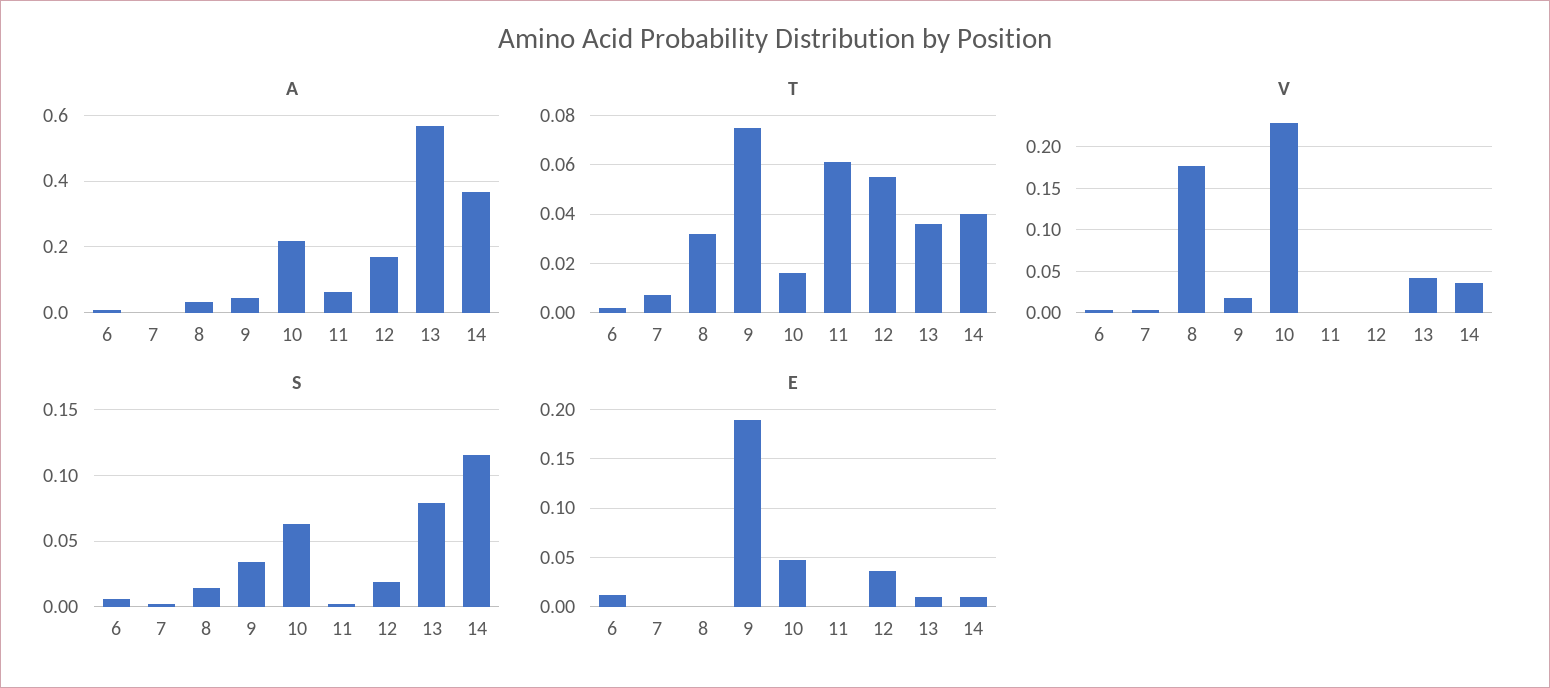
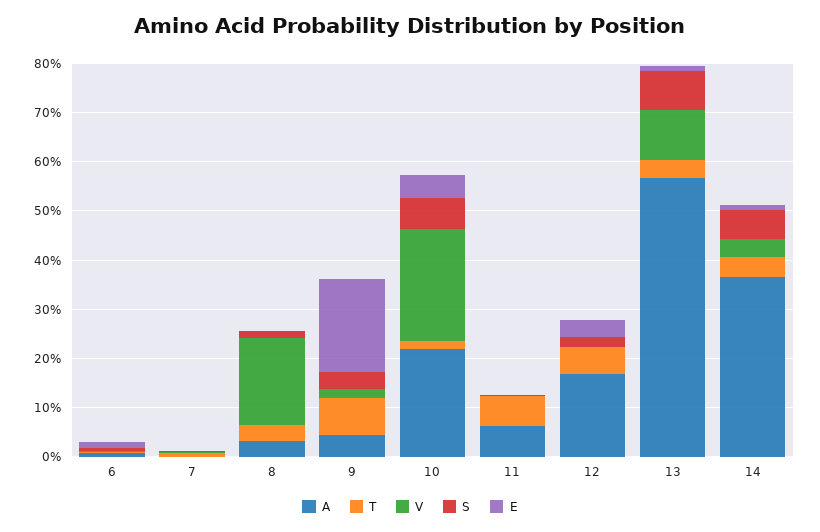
  {
    "A": {
      "6": 0,
      "7": 0,
      "8": 0.04,
      "9": 0.04,
      "10": 0.22,
      "11": 0.06,
      "12": 0.16,
      "13": 0.56,
      "14": 0.36
    },
    "T": {
      "6": 0,
      "7": 0.005,
      "8": 0.03,
      "9": 0.075,
      "10": 0.015,
      "11": 0.06,
      "12": 0.055,
      "13": 0.035,
      "14": 0.04
    },
    "V": {
      "6": 0,
      "7": 0,
      "8": 0.18,
      "9": 0.02,
      "10": 0.23,
      "11": 0,
      "12": 0,
-     "13": 0.04,
+     "13": 0.1,
      "14": 0.04
    },
    "S": {
      "6": 0.005,
      "7": 0,
      "8": 0.015,
      "9": 0.035,
      "10": 0.065,
      "11": 0,
      "12": 0.02,
      "13": 0.08,
-     "14": 0.115
+     "14": 0.06
    },
    "E": {
      "6": 0.01,
      "7": 0,
      "8": 0,
      "9": 0.19,
      "10": 0.05,
      "11": 0,
      "12": 0.04,
      "13": 0.01,
      "14": 0.01
    }
  }

